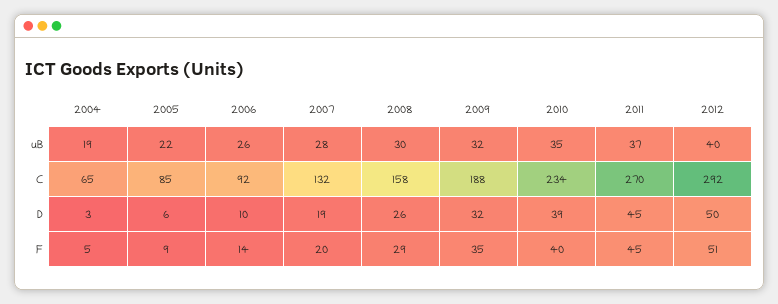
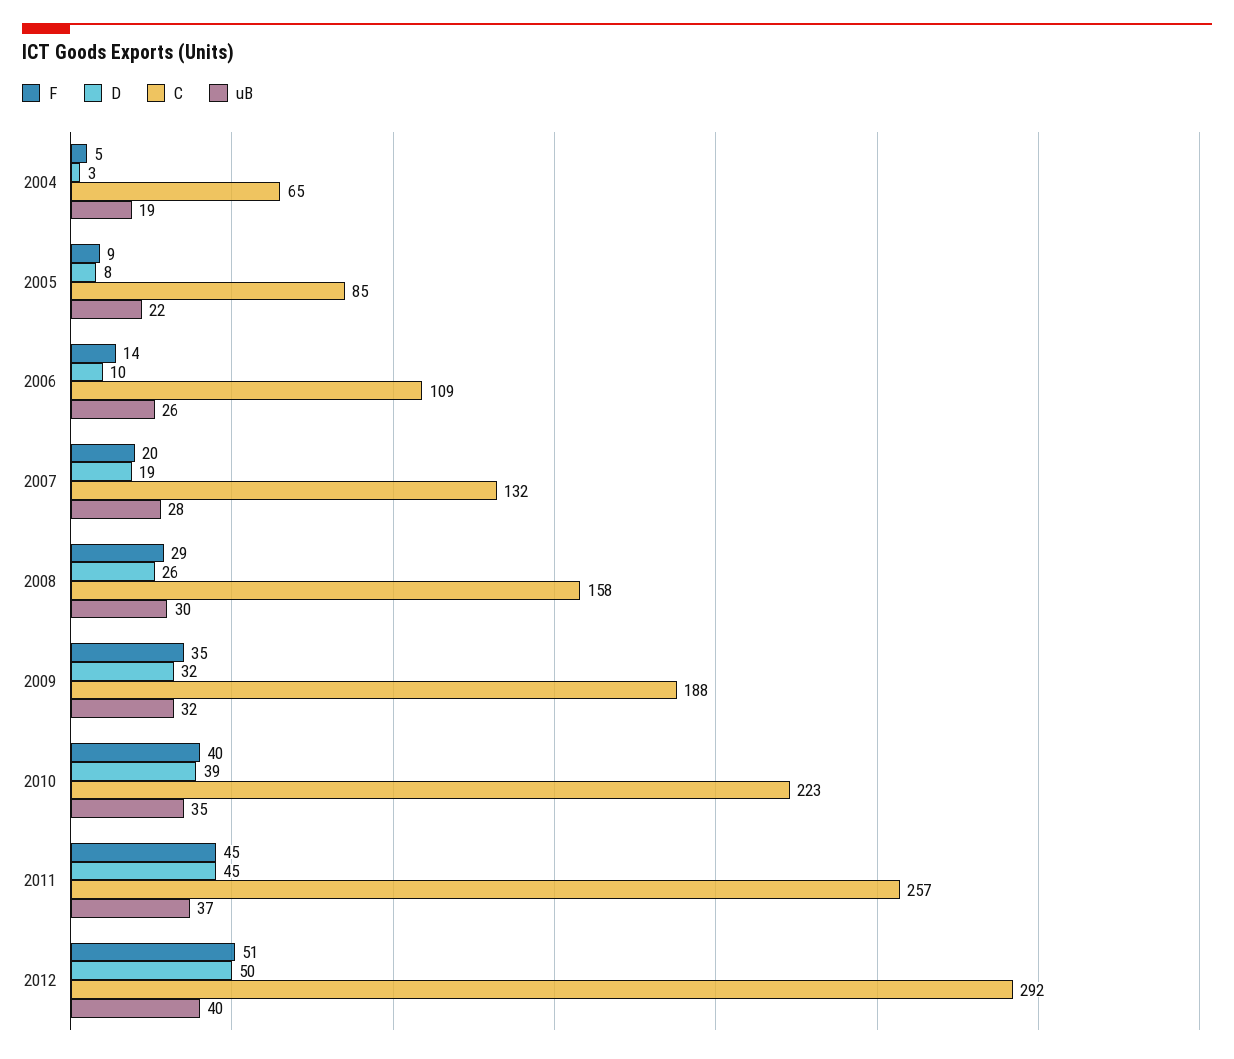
  {
    "uB": {
      "2004": 19,
      "2005": 22,
      "2006": 26,
      "2007": 28,
      "2008": 30,
      "2009": 32,
      "2010": 35,
      "2011": 37,
      "2012": 40
    },
    "C": {
      "2004": 65,
      "2005": 85,
-     "2006": 92,
+     "2006": 109,
      "2007": 132,
      "2008": 158,
      "2009": 188,
-     "2010": 234,
+     "2010": 223,
-     "2011": 270,
+     "2011": 257,
      "2012": 292
    },
    "D": {
      "2004": 3,
-     "2005": 6,
+     "2005": 8,
      "2006": 10,
      "2007": 19,
      "2008": 26,
      "2009": 32,
      "2010": 39,
      "2011": 45,
      "2012": 50
    },
    "F": {
      "2004": 5,
      "2005": 9,
      "2006": 14,
      "2007": 20,
      "2008": 29,
      "2009": 35,
      "2010": 40,
      "2011": 45,
      "2012": 51
    }
  }

